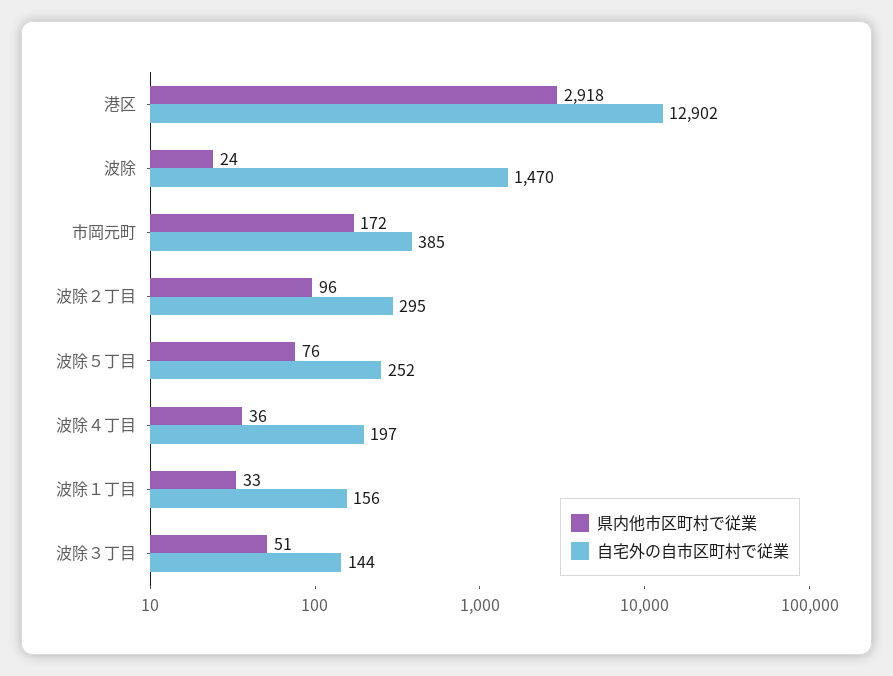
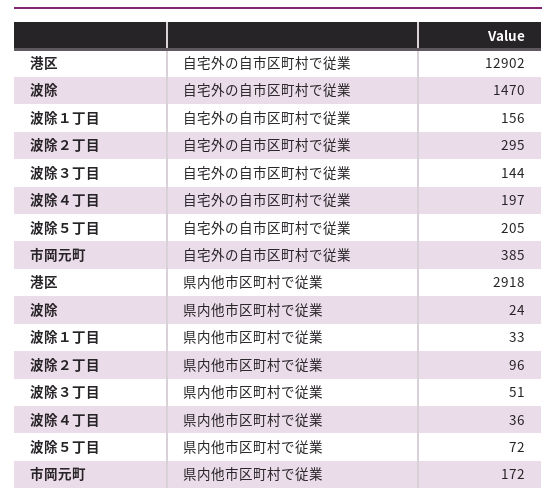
  {
    "県内他市区町村で従業": {
      "港区": 2918,
      "波除": 24,
      "市岡元町": 172,
      "波除２丁目": 96,
-     "波除５丁目": 76,
+     "波除５丁目": 72,
      "波除４丁目": 36,
      "波除１丁目": 33,
      "波除３丁目": 51
    },
    "自宅外の自市区町村で従業": {
      "港区": 12902,
      "波除": 1470,
      "市岡元町": 385,
      "波除２丁目": 295,
-     "波除５丁目": 252,
+     "波除５丁目": 205,
      "波除４丁目": 197,
      "波除１丁目": 156,
      "波除３丁目": 144
    }
  }

